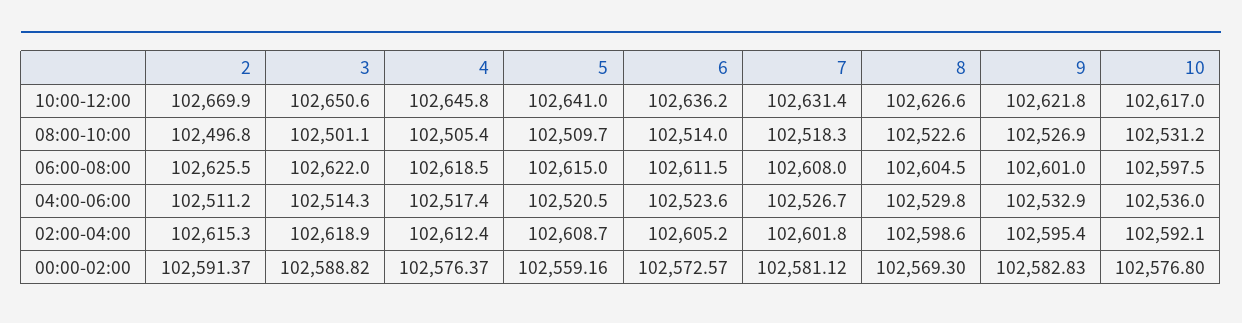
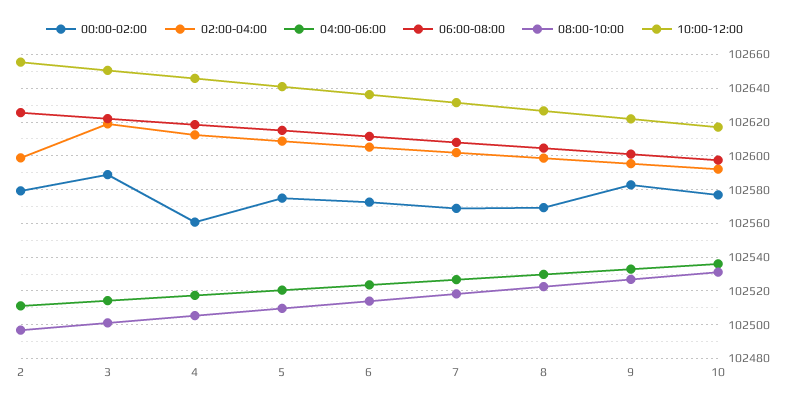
  {
    "10:00-12:00": {
-     "2": 102669.9,
+     "2": 102655,
      "3": 102650.6,
      "4": 102645.8,
      "5": 102641,
      "6": 102636.2,
      "7": 102631.4,
      "8": 102626.6,
      "9": 102621.8,
      "10": 102617
    },
    "08:00-10:00": {
      "2": 102496.8,
      "3": 102501.1,
      "4": 102505.4,
      "5": 102509.7,
      "6": 102514,
      "7": 102518.3,
      "8": 102522.6,
      "9": 102526.9,
      "10": 102531.2
    },
    "06:00-08:00": {
      "2": 102625.5,
      "3": 102622,
      "4": 102618.5,
      "5": 102615,
      "6": 102611.5,
      "7": 102608,
      "8": 102604.5,
      "9": 102601,
      "10": 102597.5
    },
    "04:00-06:00": {
      "2": 102511.2,
      "3": 102514.3,
      "4": 102517.4,
      "5": 102520.5,
      "6": 102523.6,
      "7": 102526.7,
      "8": 102529.8,
      "9": 102532.9,
      "10": 102536
    },
    "02:00-04:00": {
-     "2": 102615.3,
+     "2": 102600,
      "3": 102618.9,
      "4": 102612.4,
      "5": 102608.7,
      "6": 102605.2,
      "7": 102601.8,
      "8": 102598.6,
      "9": 102595.4,
      "10": 102592.1
    },
    "00:00-02:00": {
-     "2": 102591.37,
+     "2": 102580,
      "3": 102588.82,
-     "4": 102576.37,
+     "4": 102560,
-     "5": 102559.16,
+     "5": 102575,
      "6": 102572.57,
-     "7": 102581.12,
+     "7": 102570,
      "8": 102569.3,
      "9": 102582.83,
      "10": 102576.8
    }
  }

